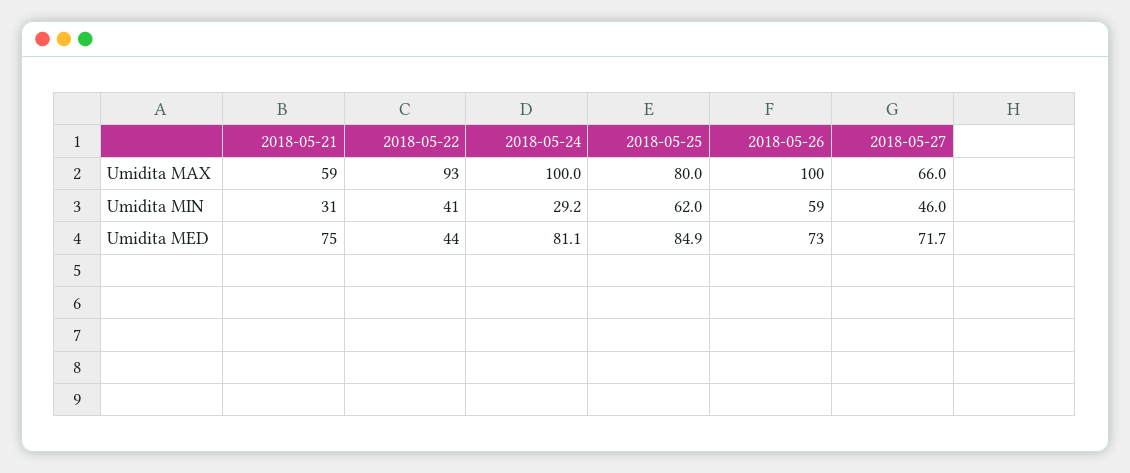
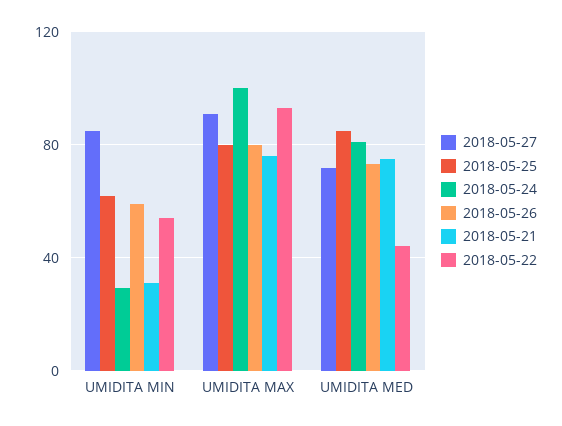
  {
    "2018-05-21": {
-     "Umidita MAX": 59,
+     "Umidita MAX": 75,
      "Umidita MIN": 31,
      "Umidita MED": 75
    },
    "2018-05-22": {
      "Umidita MAX": 93,
-     "Umidita MIN": 41,
+     "Umidita MIN": 55,
      "Umidita MED": 44
    },
    "2018-05-24": {
      "Umidita MAX": 100,
      "Umidita MIN": 29.2,
      "Umidita MED": 81.1
    },
    "2018-05-25": {
      "Umidita MAX": 80,
      "Umidita MIN": 62,
      "Umidita MED": 84.9
    },
    "2018-05-26": {
-     "Umidita MAX": 100,
+     "Umidita MAX": 80,
      "Umidita MIN": 59,
      "Umidita MED": 73
    },
    "2018-05-27": {
-     "Umidita MAX": 66,
+     "Umidita MAX": 90,
-     "Umidita MIN": 46,
+     "Umidita MIN": 85,
      "Umidita MED": 71.7
    }
  }

